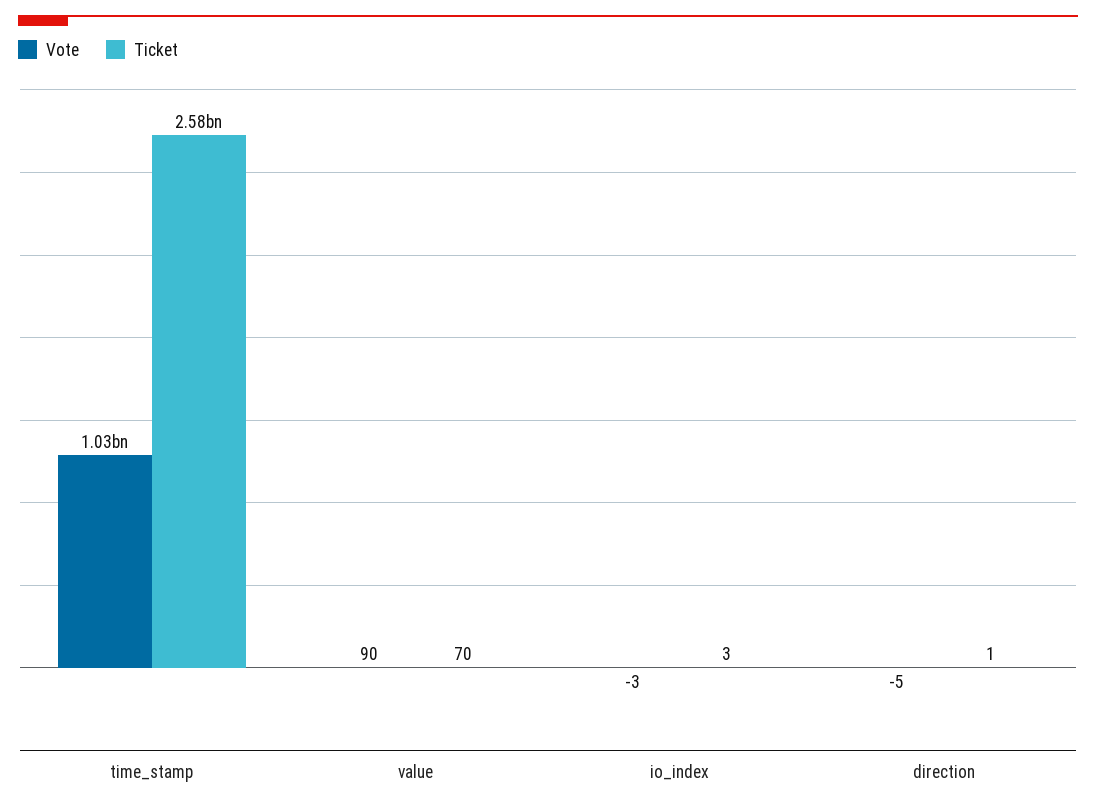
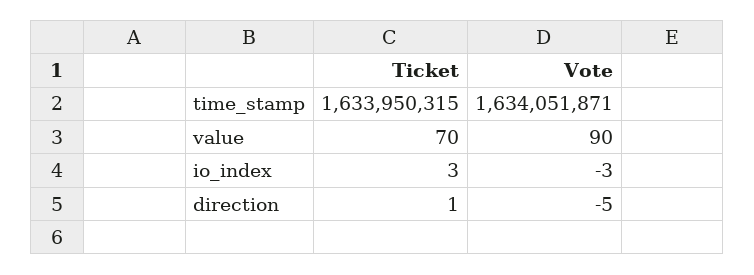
  {
    "Vote": {
-     "time_stamp": 1030000000,
+     "time_stamp": 1634051871,
      "value": 90,
      "io_index": -3,
      "direction": -5
    },
    "Ticket": {
-     "time_stamp": 2580000000,
+     "time_stamp": 1633950315,
      "value": 70,
      "io_index": 3,
      "direction": 1
    }
  }

